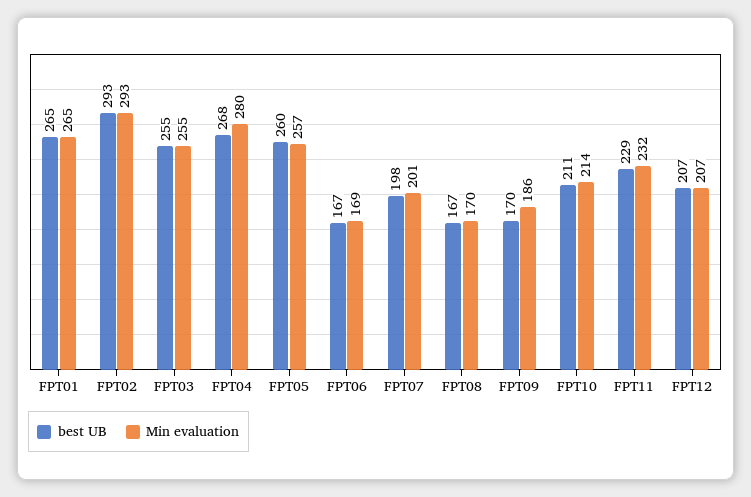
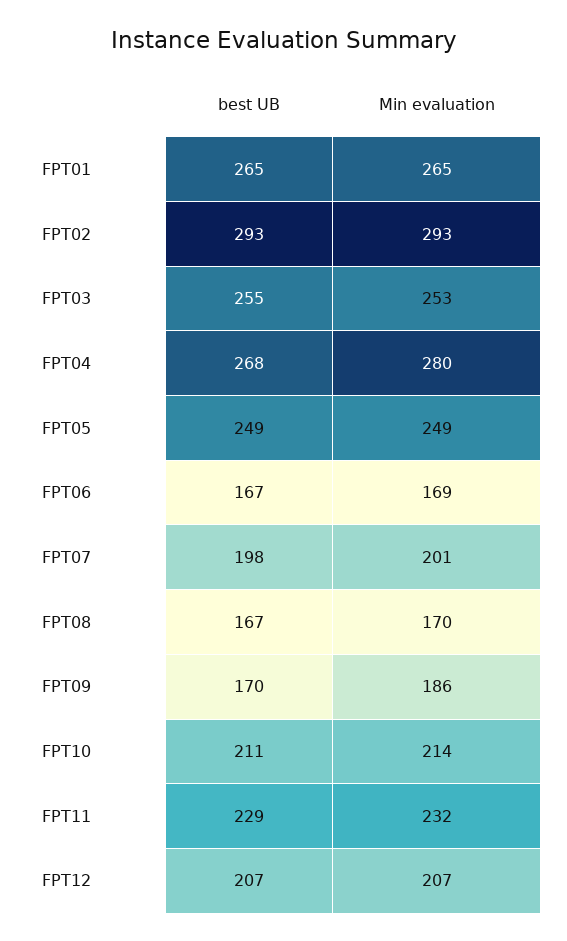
  {
    "best UB": {
      "FPT01": 265,
      "FPT02": 293,
      "FPT03": 255,
      "FPT04": 268,
-     "FPT05": 260,
+     "FPT05": 249,
      "FPT06": 167,
      "FPT07": 198,
      "FPT08": 167,
      "FPT09": 170,
      "FPT10": 211,
      "FPT11": 229,
      "FPT12": 207
    },
    "Min evaluation": {
      "FPT01": 265,
      "FPT02": 293,
-     "FPT03": 255,
+     "FPT03": 253,
      "FPT04": 280,
-     "FPT05": 257,
+     "FPT05": 249,
      "FPT06": 169,
      "FPT07": 201,
      "FPT08": 170,
      "FPT09": 186,
      "FPT10": 214,
      "FPT11": 232,
      "FPT12": 207
    }
  }

